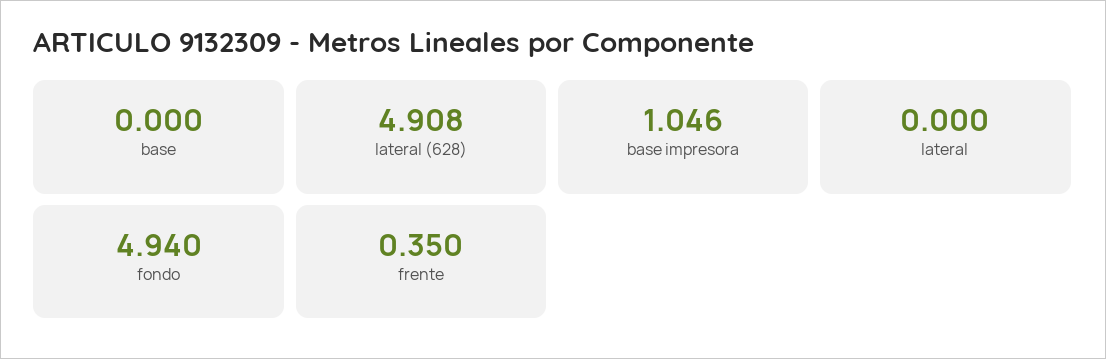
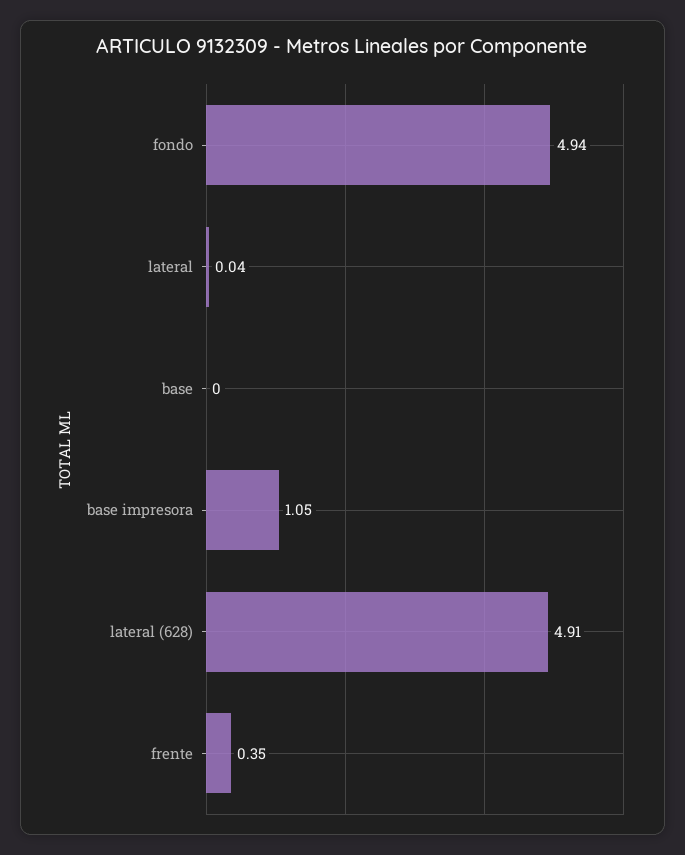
  {
    "base": 0,
    "lateral (628)": 4.908,
    "base impresora": 1.046,
-   "lateral": 0,
+   "lateral": 0.04,
    "fondo": 4.94,
    "frente": 0.35
  }

